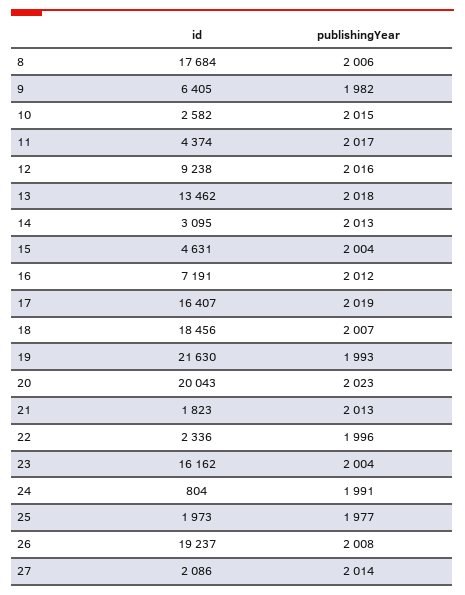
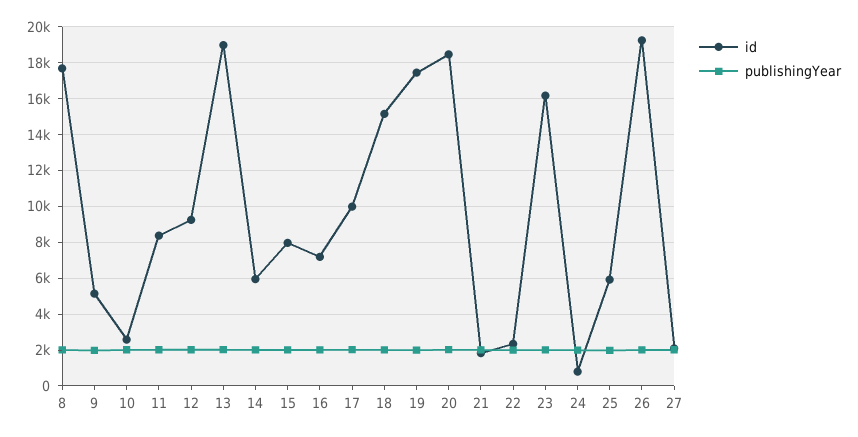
  {
    "id": {
      "8": 17684,
-     "9": 6405,
+     "9": 5000,
      "10": 2582,
-     "11": 4374,
+     "11": 8500,
      "12": 9238,
-     "13": 13462,
+     "13": 19000,
-     "14": 3095,
+     "14": 6000,
-     "15": 4631,
+     "15": 8000,
      "16": 7191,
-     "17": 16407,
+     "17": 10000,
-     "18": 18456,
+     "18": 15000,
-     "19": 21630,
+     "19": 17500,
-     "20": 20043,
+     "20": 18500,
      "21": 1823,
      "22": 2336,
      "23": 16162,
      "24": 804,
-     "25": 1973,
+     "25": 6000,
      "26": 19237,
      "27": 2086
    },
    "publishingYear": {
      "8": 2006,
      "9": 1982,
      "10": 2015,
      "11": 2017,
      "12": 2016,
      "13": 2018,
      "14": 2013,
      "15": 2004,
      "16": 2012,
      "17": 2019,
      "18": 2007,
      "19": 1993,
      "20": 2023,
      "21": 2013,
      "22": 1996,
      "23": 2004,
      "24": 1991,
      "25": 1977,
      "26": 2008,
      "27": 2014
    }
  }

